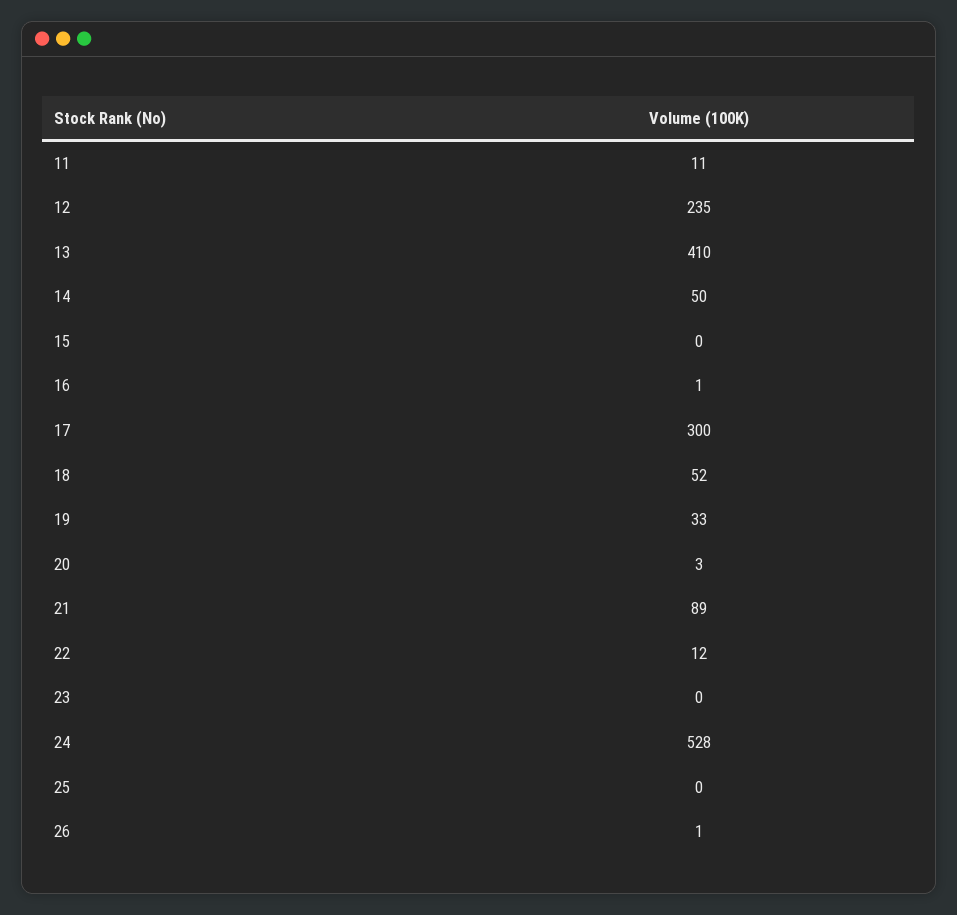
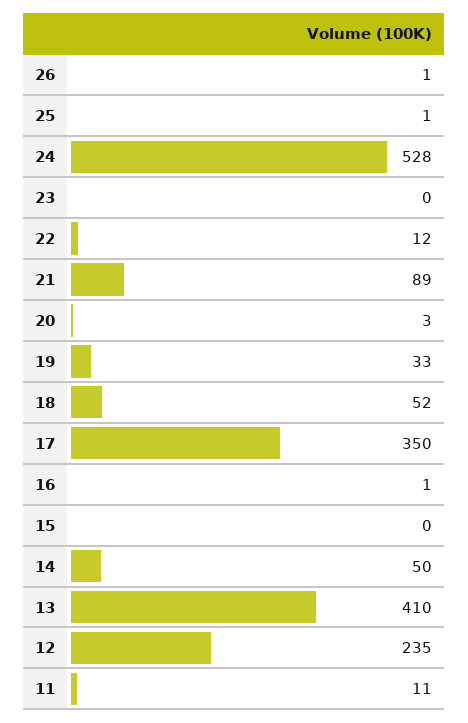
  {
    "11": 11,
    "12": 235,
    "13": 410,
    "14": 50,
    "15": 0,
    "16": 1,
-   "17": 300,
+   "17": 350,
    "18": 52,
    "19": 33,
    "20": 3,
    "21": 89,
    "22": 12,
    "23": 0,
    "24": 528,
-   "25": 0,
+   "25": 1,
    "26": 1
  }

